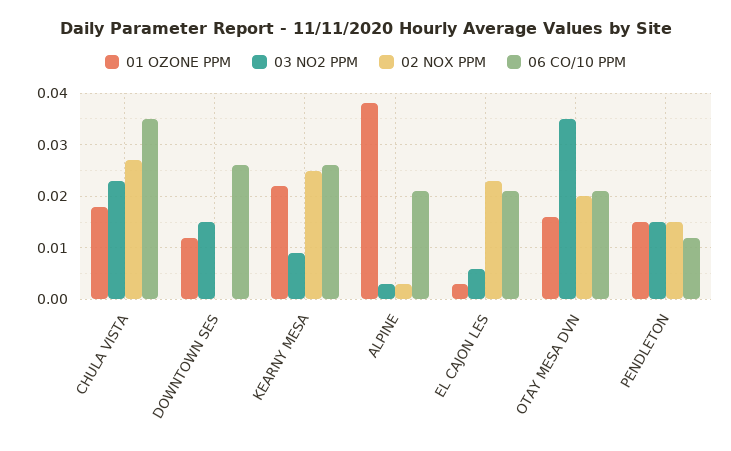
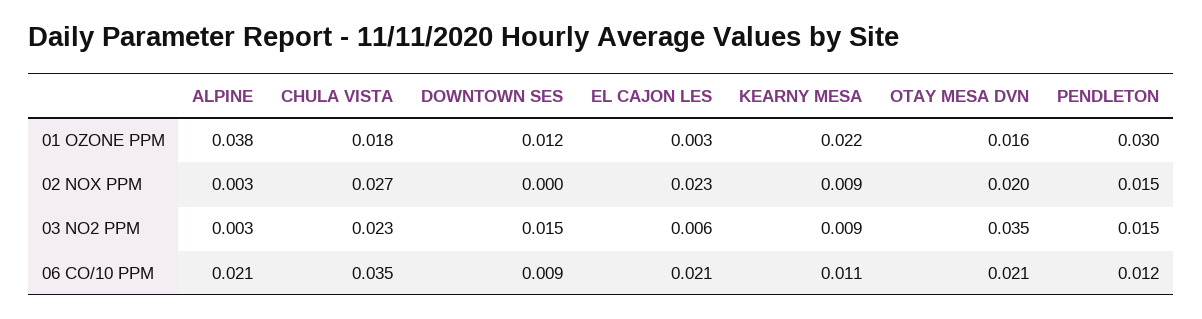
  {
    "01 OZONE PPM": {
      "CHULA VISTA": 0.018,
      "DOWNTOWN SES": 0.012,
      "KEARNY MESA": 0.022,
      "ALPINE": 0.038,
      "EL CAJON LES": 0.003,
      "OTAY MESA DVN": 0.016,
-     "PENDLETON": 0.015
+     "PENDLETON": 0.03
    },
    "03 NO2 PPM": {
      "CHULA VISTA": 0.023,
      "DOWNTOWN SES": 0.015,
      "KEARNY MESA": 0.009,
      "ALPINE": 0.003,
      "EL CAJON LES": 0.006,
      "OTAY MESA DVN": 0.035,
      "PENDLETON": 0.015
    },
    "02 NOX PPM": {
      "CHULA VISTA": 0.027,
      "DOWNTOWN SES": 0,
-     "KEARNY MESA": 0.025,
+     "KEARNY MESA": 0.009,
      "ALPINE": 0.003,
      "EL CAJON LES": 0.023,
      "OTAY MESA DVN": 0.02,
      "PENDLETON": 0.015
    },
    "06 CO/10 PPM": {
      "CHULA VISTA": 0.035,
-     "DOWNTOWN SES": 0.025,
+     "DOWNTOWN SES": 0.009,
-     "KEARNY MESA": 0.025,
+     "KEARNY MESA": 0.011,
      "ALPINE": 0.021,
      "EL CAJON LES": 0.021,
      "OTAY MESA DVN": 0.021,
      "PENDLETON": 0.012
    }
  }

